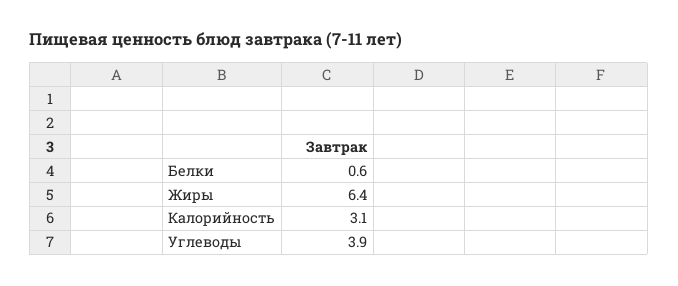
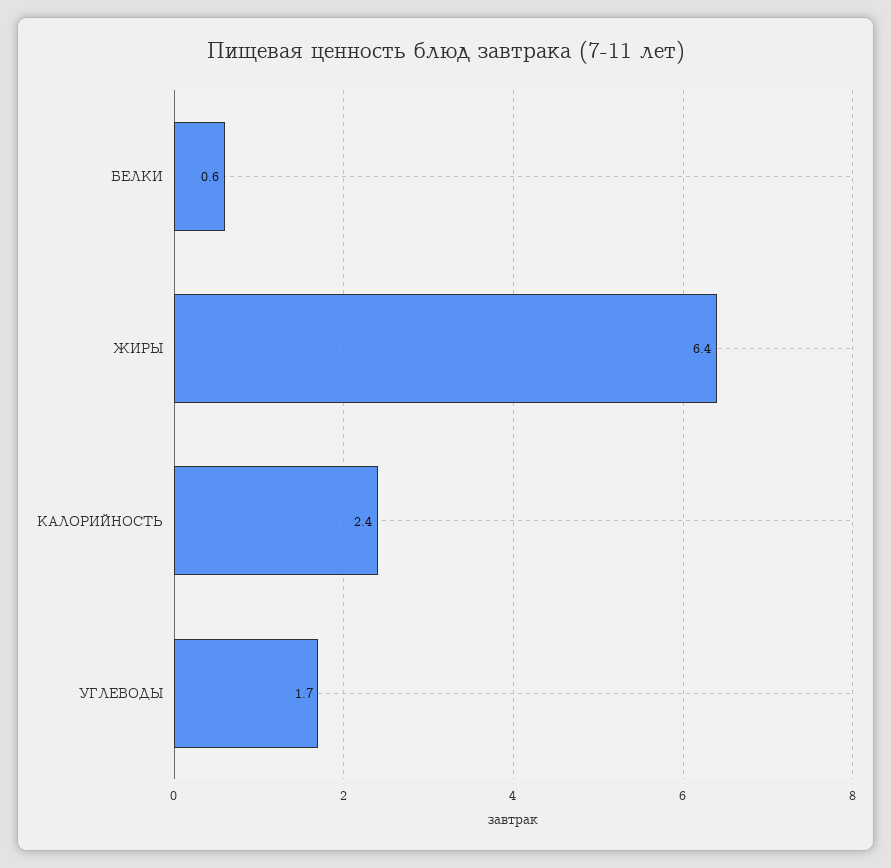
  {
    "Белки": 0.6,
    "Жиры": 6.4,
-   "Калорийность": 3.1,
+   "Калорийность": 2.4,
-   "Углеводы": 3.9
+   "Углеводы": 1.7
  }

